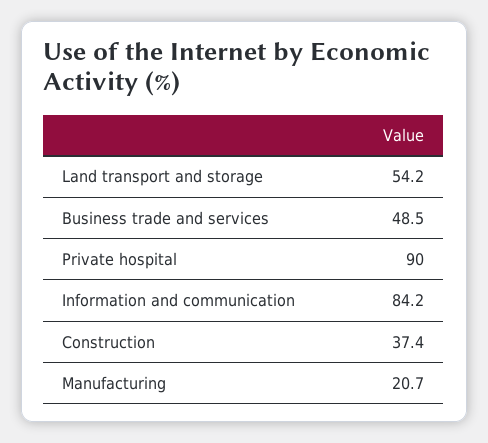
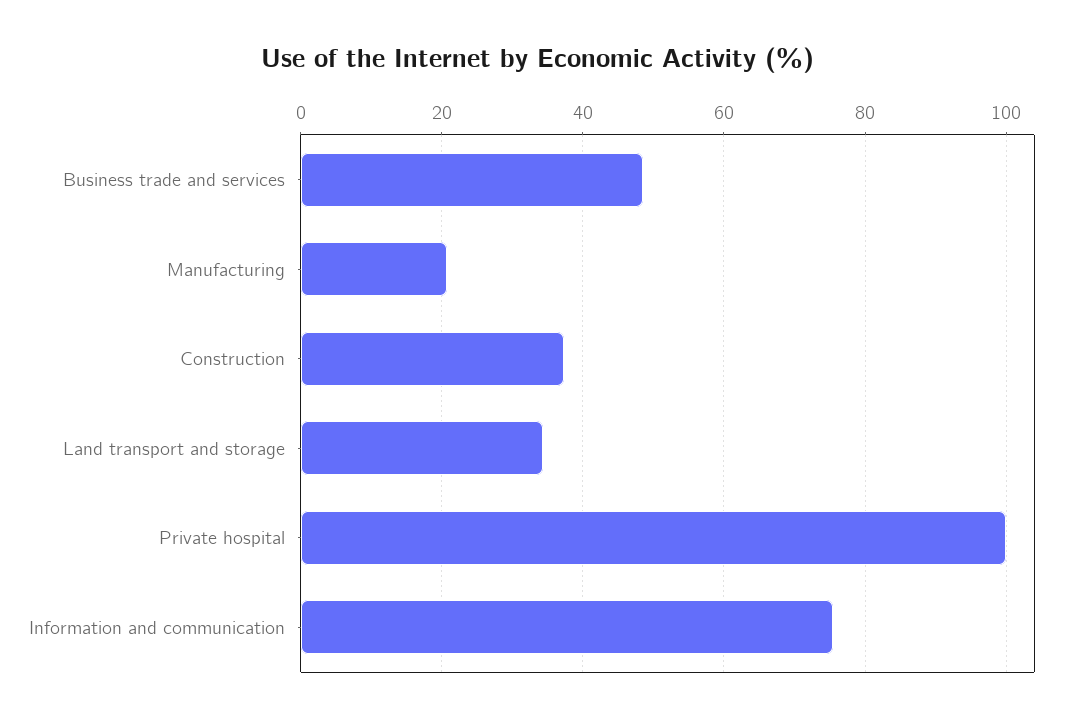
  {
-   "Land transport and storage": 54.2,
+   "Land transport and storage": 34,
    "Business trade and services": 48.5,
-   "Private hospital": 90,
+   "Private hospital": 100,
-   "Information and communication": 84.2,
+   "Information and communication": 76,
    "Construction": 37.4,
    "Manufacturing": 20.7
  }

